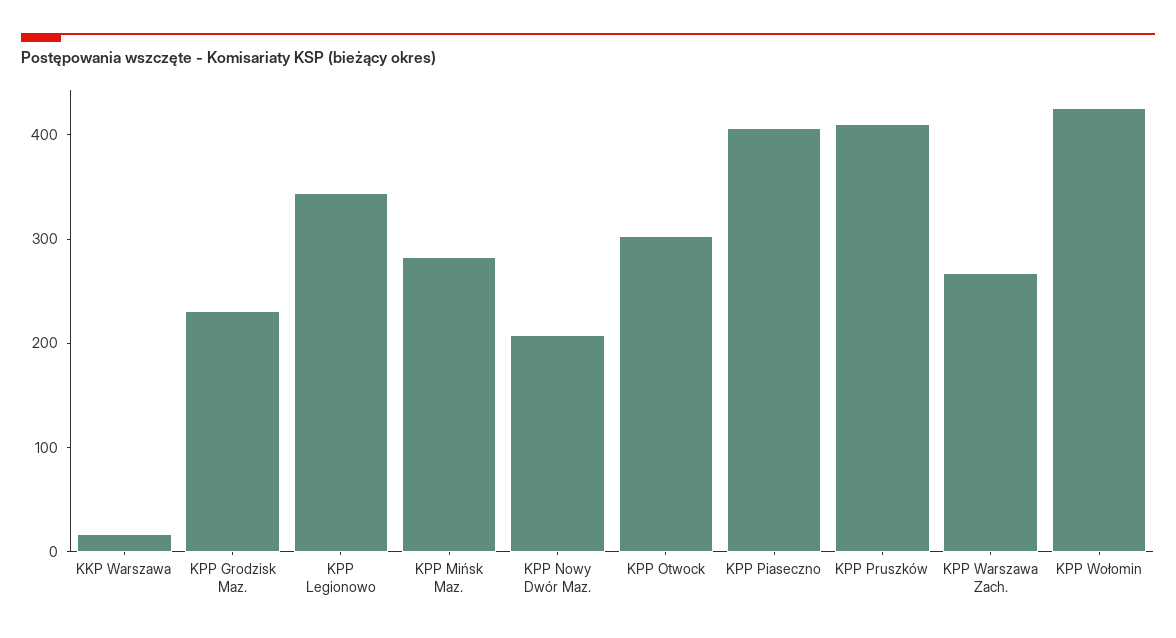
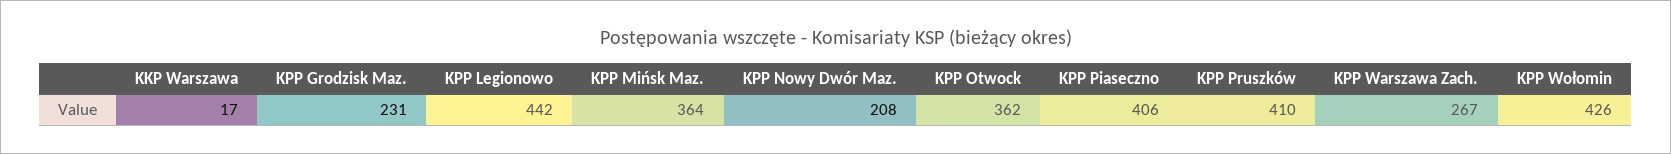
  {
    "KKP Warszawa": 17,
    "KPP Grodzisk Maz.": 231,
-   "KPP Legionowo": 340,
+   "KPP Legionowo": 442,
-   "KPP Mińsk Maz.": 280,
+   "KPP Mińsk Maz.": 364,
    "KPP Nowy Dwór Maz.": 208,
-   "KPP Otwock": 300,
+   "KPP Otwock": 362,
    "KPP Piaseczno": 406,
    "KPP Pruszków": 410,
    "KPP Warszawa Zach.": 267,
    "KPP Wołomin": 426
  }

